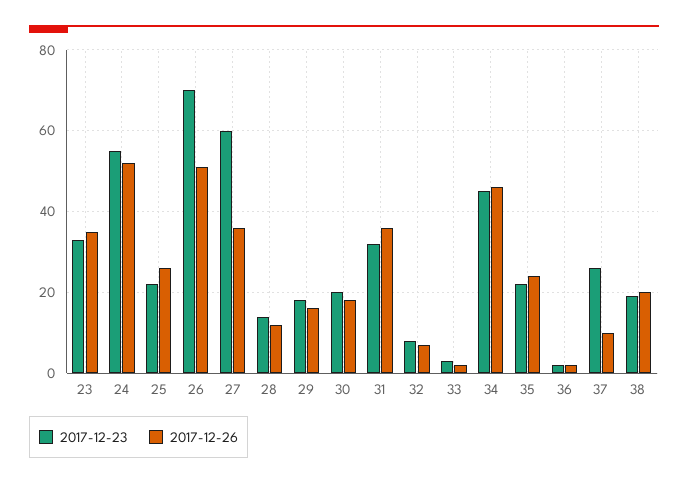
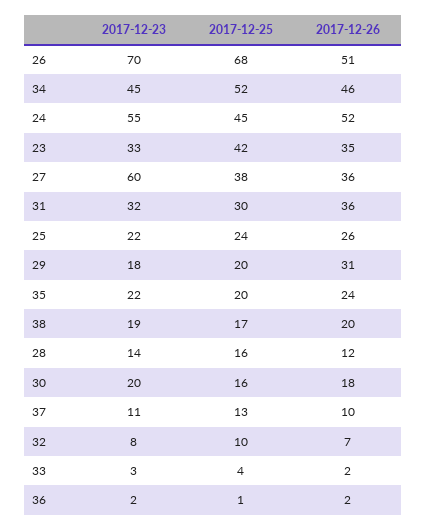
  {
    "2017-12-23": {
      "23": 33,
      "24": 55,
      "25": 22,
      "26": 70,
      "27": 60,
      "28": 14,
      "29": 18,
      "30": 20,
      "31": 32,
      "32": 8,
      "33": 3,
      "34": 45,
      "35": 22,
      "36": 2,
-     "37": 25,
+     "37": 11,
      "38": 19
    },
    "2017-12-26": {
      "23": 35,
      "24": 52,
      "25": 26,
      "26": 51,
      "27": 36,
      "28": 12,
-     "29": 15,
+     "29": 31,
      "30": 18,
      "31": 36,
      "32": 7,
      "33": 2,
      "34": 46,
      "35": 24,
      "36": 2,
      "37": 10,
      "38": 20
-   }
+   },
+   "2017-12-25": {
+     "26": 68,
+     "34": 52,
+     "24": 45,
+     "23": 42,
+     "27": 38,
+     "31": 30,
+     "25": 24,
+     "29": 20,
+     "35": 20,
+     "38": 17,
+     "28": 16,
+     "30": 16,
+     "37": 13,
+     "32": 10,
+     "33": 4,
+     "36": 1
+   }
  }

